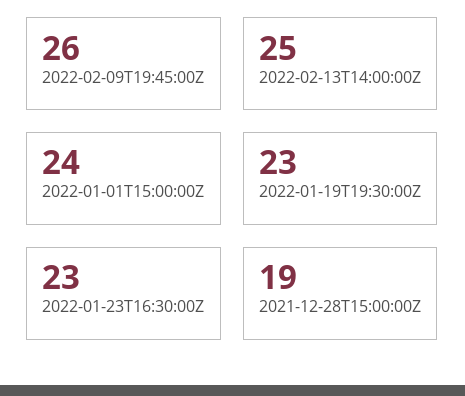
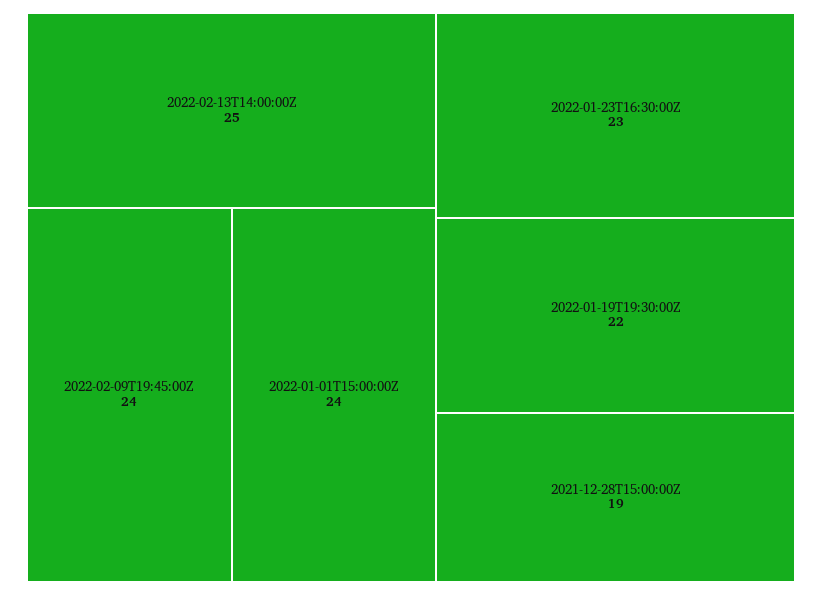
  {
-   "2022-02-09T19:45:00Z": 26,
+   "2022-02-09T19:45:00Z": 24,
    "2022-02-13T14:00:00Z": 25,
    "2022-01-01T15:00:00Z": 24,
-   "2022-01-19T19:30:00Z": 23,
+   "2022-01-19T19:30:00Z": 22,
    "2022-01-23T16:30:00Z": 23,
    "2021-12-28T15:00:00Z": 19
  }

